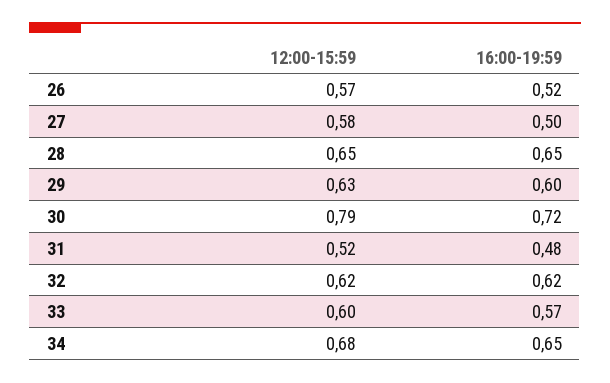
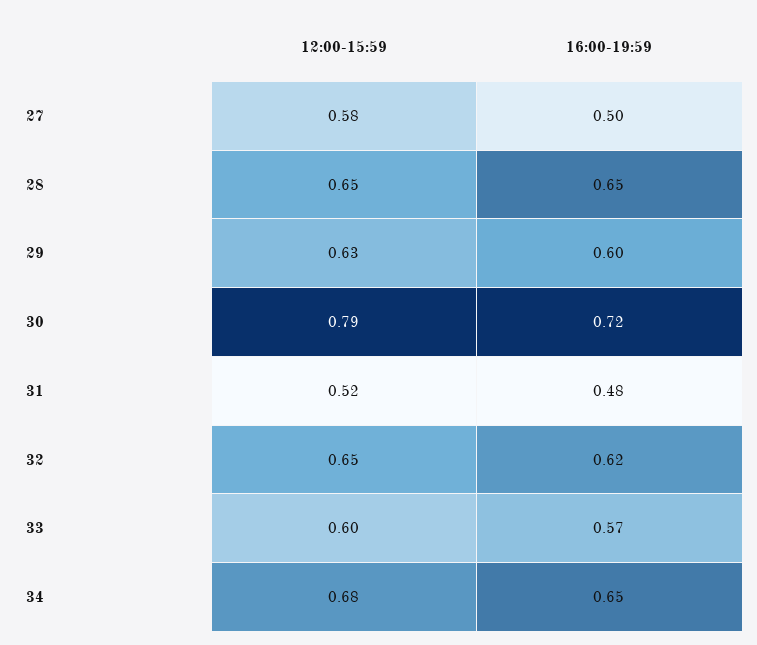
  {
    "12:00-15:59": {
-     "26": 0.57,
      "27": 0.58,
      "28": 0.65,
      "29": 0.63,
      "30": 0.79,
      "31": 0.52,
-     "32": 0.62,
+     "32": 0.65,
      "33": 0.6,
      "34": 0.68
    },
    "16:00-19:59": {
-     "26": 0.52,
      "27": 0.5,
      "28": 0.65,
      "29": 0.6,
      "30": 0.72,
      "31": 0.48,
      "32": 0.62,
      "33": 0.57,
      "34": 0.65
    }
  }

